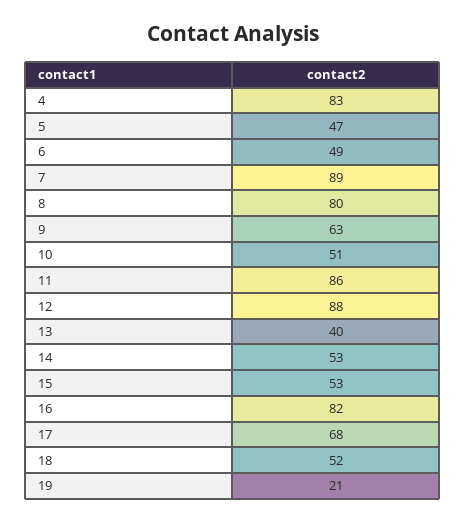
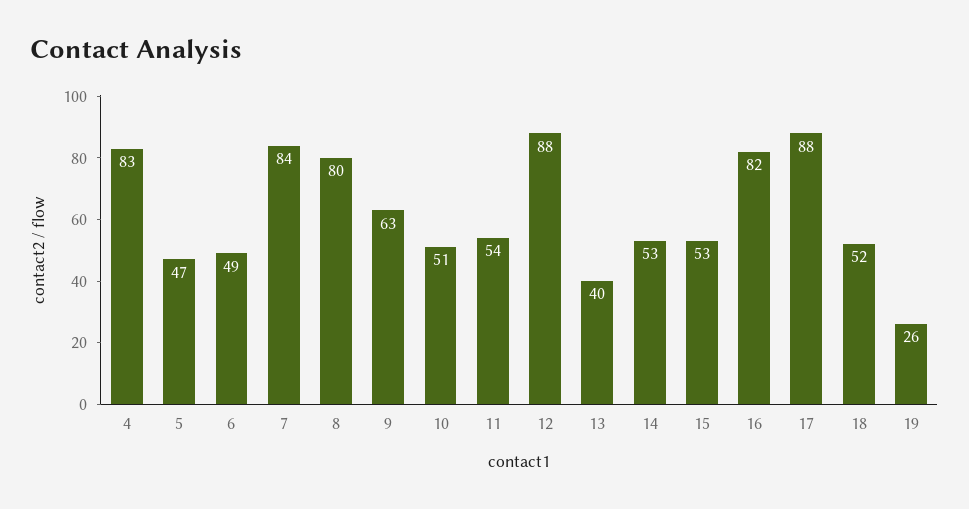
  {
    "4": 83,
    "5": 47,
    "6": 49,
-   "7": 89,
+   "7": 84,
    "8": 80,
    "9": 63,
    "10": 51,
-   "11": 86,
+   "11": 54,
    "12": 88,
    "13": 40,
    "14": 53,
    "15": 53,
    "16": 82,
-   "17": 68,
+   "17": 88,
    "18": 52,
-   "19": 21
+   "19": 26
  }

